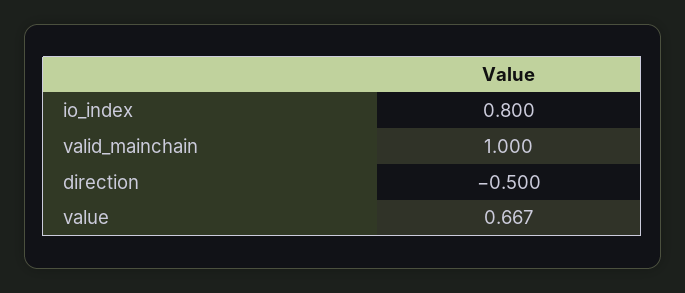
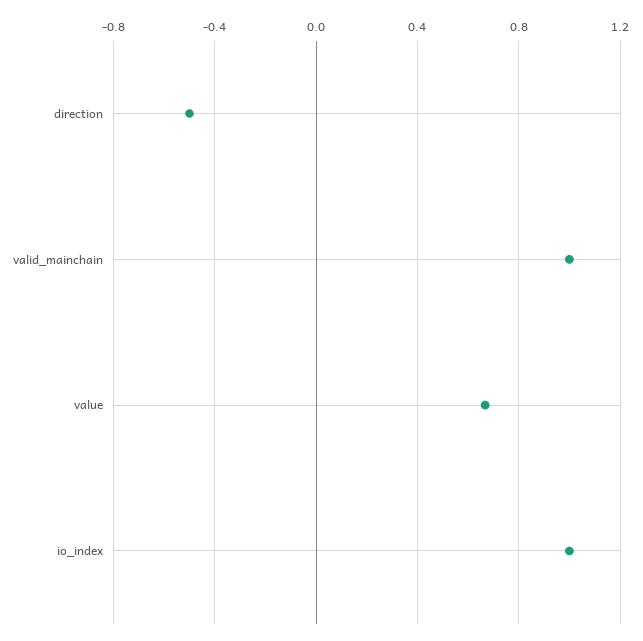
  {
-   "io_index": 0.8,
+   "io_index": 1,
    "valid_mainchain": 1,
    "direction": -0.5,
    "value": 0.667
  }

